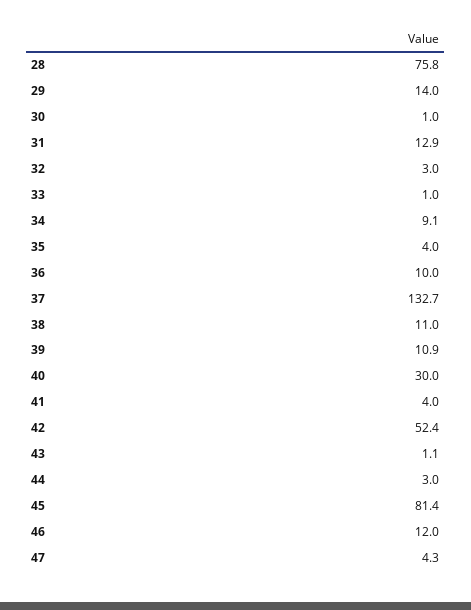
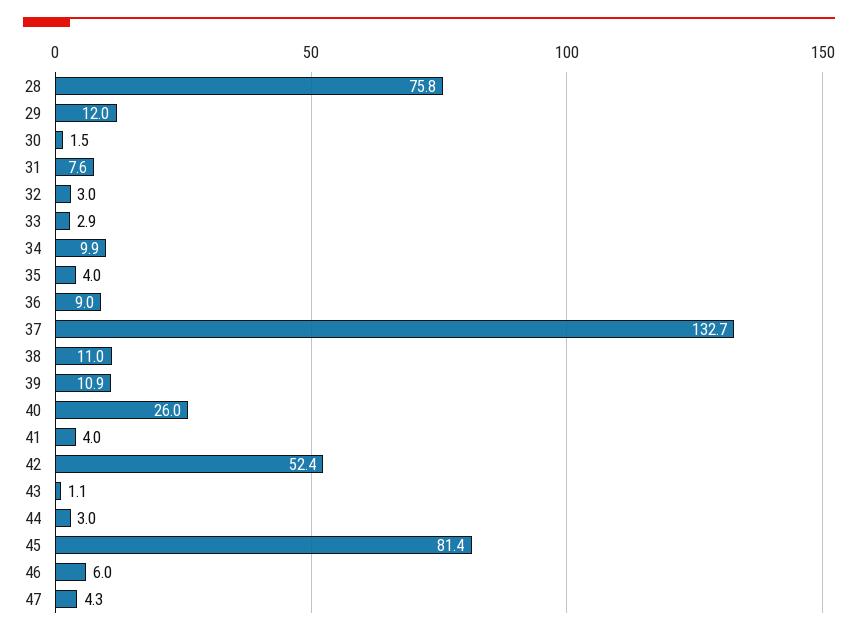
  {
    "28": 75.8,
-   "29": 14,
+   "29": 12,
-   "30": 1,
+   "30": 1.5,
-   "31": 12.9,
+   "31": 7.6,
    "32": 3,
-   "33": 1,
+   "33": 2.9,
-   "34": 9.1,
+   "34": 9.9,
    "35": 4,
-   "36": 10,
+   "36": 9,
    "37": 132.7,
    "38": 11,
    "39": 10.9,
-   "40": 30,
+   "40": 26,
    "41": 4,
    "42": 52.4,
    "43": 1.1,
    "44": 3,
    "45": 81.4,
-   "46": 12,
+   "46": 6,
    "47": 4.3
  }

